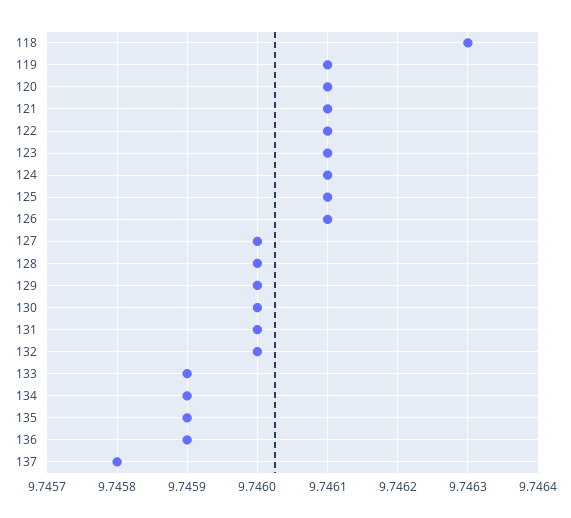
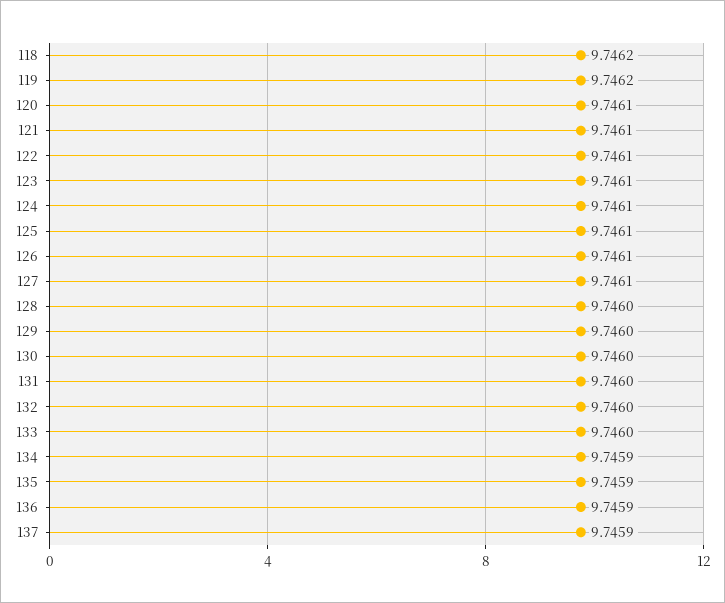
  {
-   "118": 9.7463,
+   "118": 9.7462,
-   "119": 9.7461,
+   "119": 9.7462,
    "120": 9.7461,
    "121": 9.7461,
    "122": 9.7461,
    "123": 9.7461,
    "124": 9.7461,
    "125": 9.7461,
    "126": 9.7461,
-   "127": 9.746,
+   "127": 9.7461,
    "128": 9.746,
    "129": 9.746,
    "130": 9.746,
    "131": 9.746,
    "132": 9.746,
-   "133": 9.7459,
+   "133": 9.746,
    "134": 9.7459,
    "135": 9.7459,
    "136": 9.7459,
-   "137": 9.7458
+   "137": 9.7459
  }

